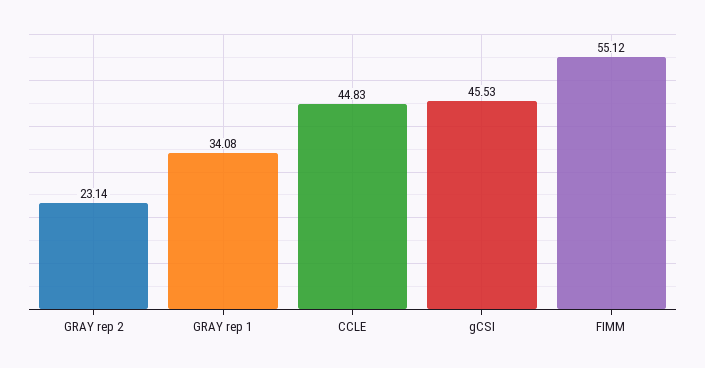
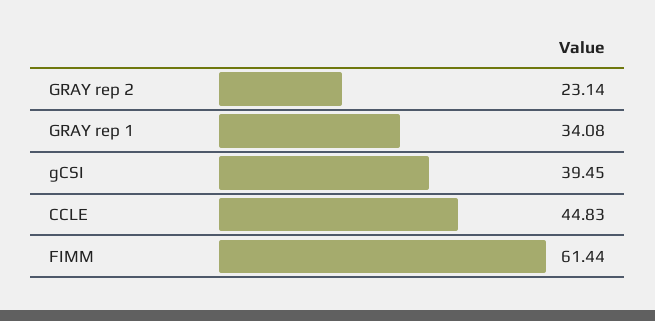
  {
    "GRAY rep 2": 23.14,
    "GRAY rep 1": 34.08,
    "CCLE": 44.83,
-   "gCSI": 45.53,
+   "gCSI": 39.45,
-   "FIMM": 55.12
+   "FIMM": 61.44
  }

